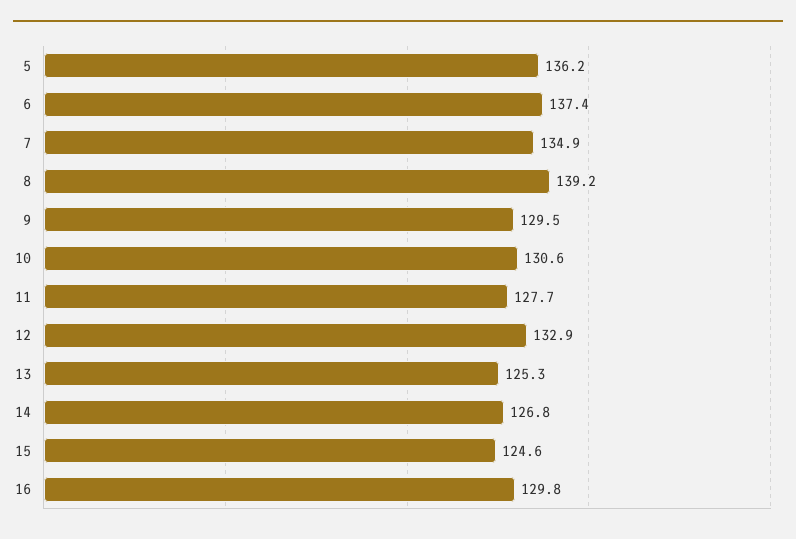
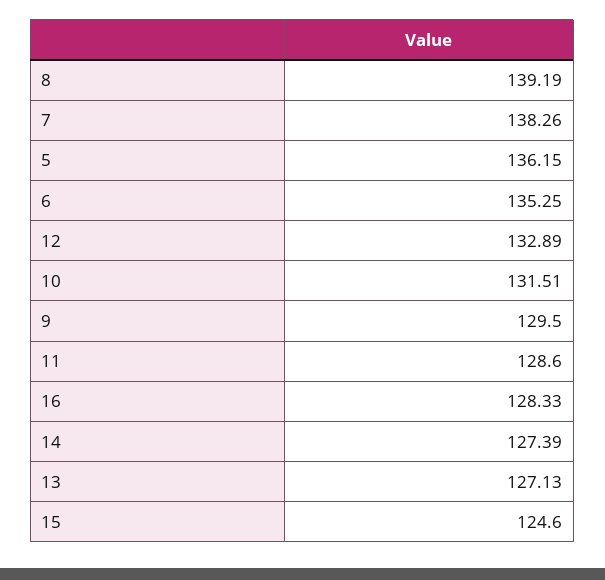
  {
    "5": 136.15,
-   "6": 137.4,
+   "6": 135.25,
-   "7": 134.9,
+   "7": 138.26,
    "8": 139.19,
    "9": 129.5,
-   "10": 130.6,
+   "10": 131.51,
-   "11": 127.7,
+   "11": 128.6,
    "12": 132.89,
-   "13": 125.3,
+   "13": 127.13,
-   "14": 126.8,
+   "14": 127.39,
    "15": 124.6,
-   "16": 129.8
+   "16": 128.33
  }

